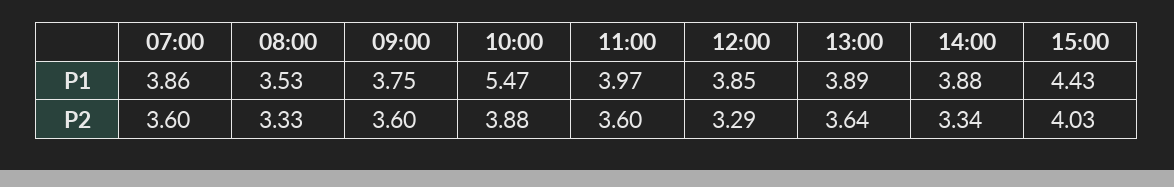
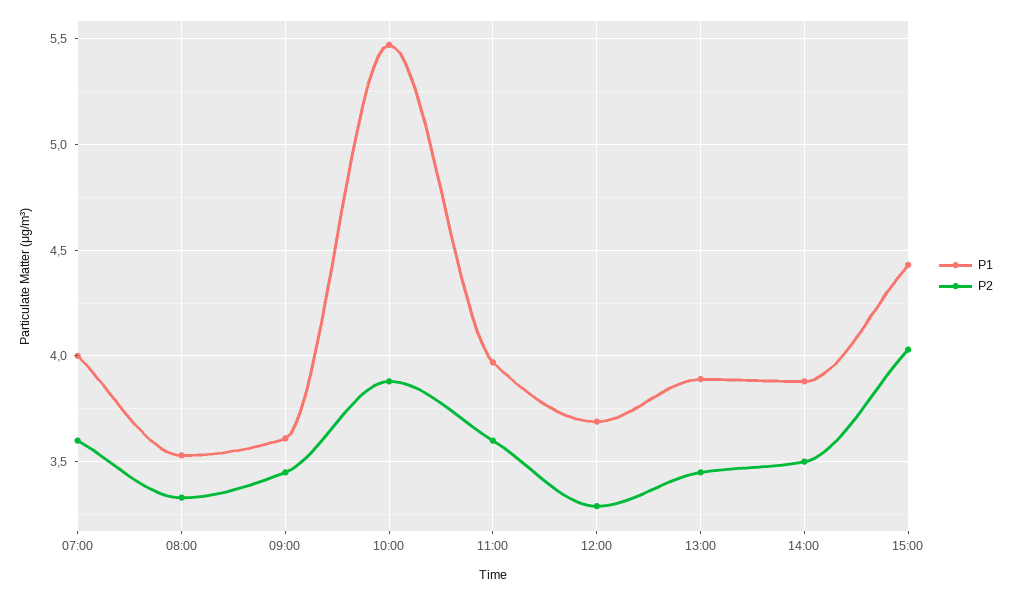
  {
    "P1": {
-     "07:00": 3.86,
+     "07:00": 4,
      "08:00": 3.53,
-     "09:00": 3.75,
+     "09:00": 3.6,
      "10:00": 5.47,
      "11:00": 3.97,
-     "12:00": 3.85,
+     "12:00": 3.7,
      "13:00": 3.89,
      "14:00": 3.88,
      "15:00": 4.43
    },
    "P2": {
      "07:00": 3.6,
      "08:00": 3.33,
-     "09:00": 3.6,
+     "09:00": 3.45,
      "10:00": 3.88,
      "11:00": 3.6,
      "12:00": 3.29,
-     "13:00": 3.64,
+     "13:00": 3.45,
-     "14:00": 3.34,
+     "14:00": 3.5,
      "15:00": 4.03
    }
  }

